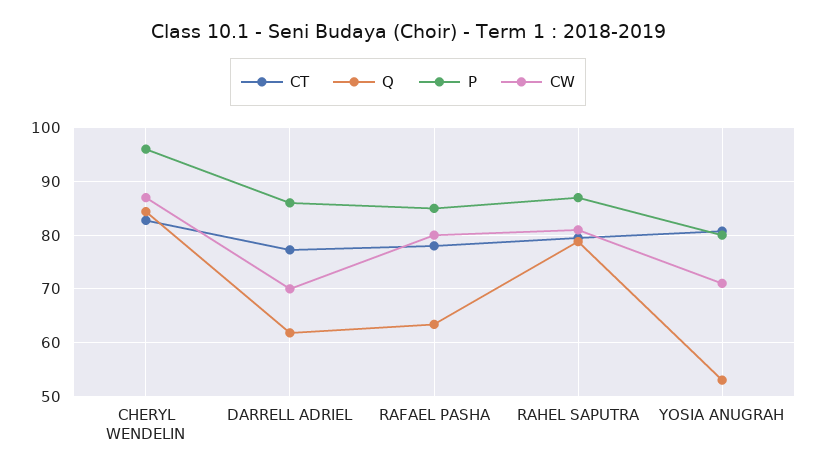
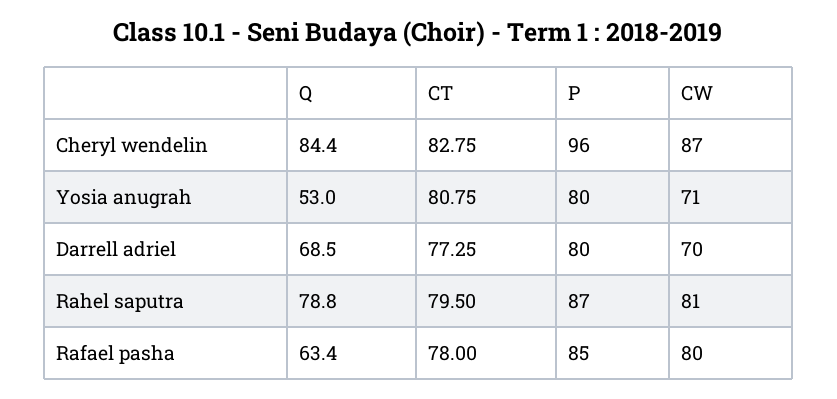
  {
    "CT": {
      "CHERYL WENDELIN": 82.75,
      "DARRELL ADRIEL": 77.25,
      "RAFAEL PASHA": 78,
      "RAHEL SAPUTRA": 79.5,
      "YOSIA ANUGRAH": 80.75
    },
    "Q": {
      "CHERYL WENDELIN": 84.4,
-     "DARRELL ADRIEL": 62,
+     "DARRELL ADRIEL": 68.5,
      "RAFAEL PASHA": 63.4,
      "RAHEL SAPUTRA": 78.8,
      "YOSIA ANUGRAH": 53
    },
    "P": {
      "CHERYL WENDELIN": 96,
-     "DARRELL ADRIEL": 86,
+     "DARRELL ADRIEL": 80,
      "RAFAEL PASHA": 85,
      "RAHEL SAPUTRA": 87,
      "YOSIA ANUGRAH": 80
    },
    "CW": {
      "CHERYL WENDELIN": 87,
      "DARRELL ADRIEL": 70,
      "RAFAEL PASHA": 80,
      "RAHEL SAPUTRA": 81,
      "YOSIA ANUGRAH": 71
    }
  }

